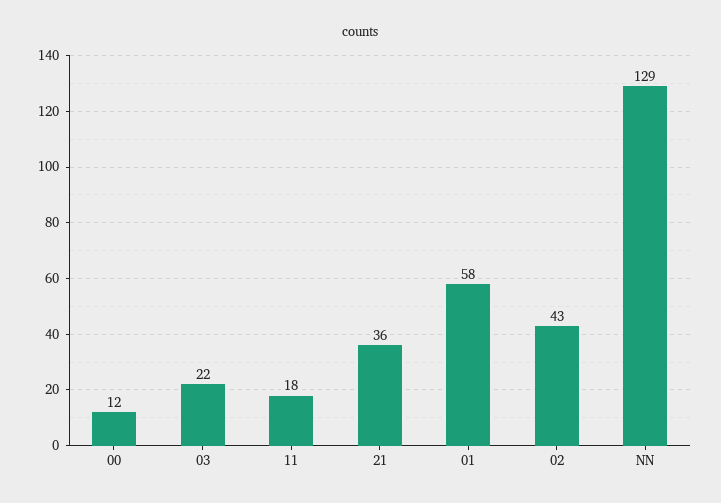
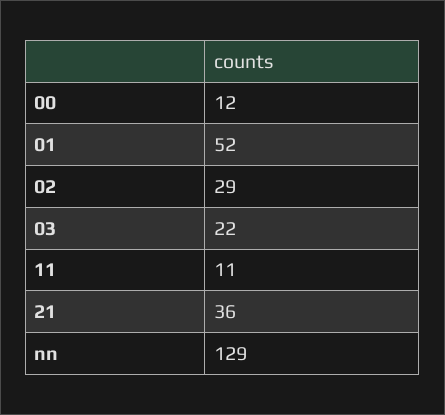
  {
    "00": 12,
    "03": 22,
-   "11": 18,
+   "11": 11,
    "21": 36,
-   "01": 58,
+   "01": 52,
-   "02": 43,
+   "02": 29,
    "NN": 129
  }

